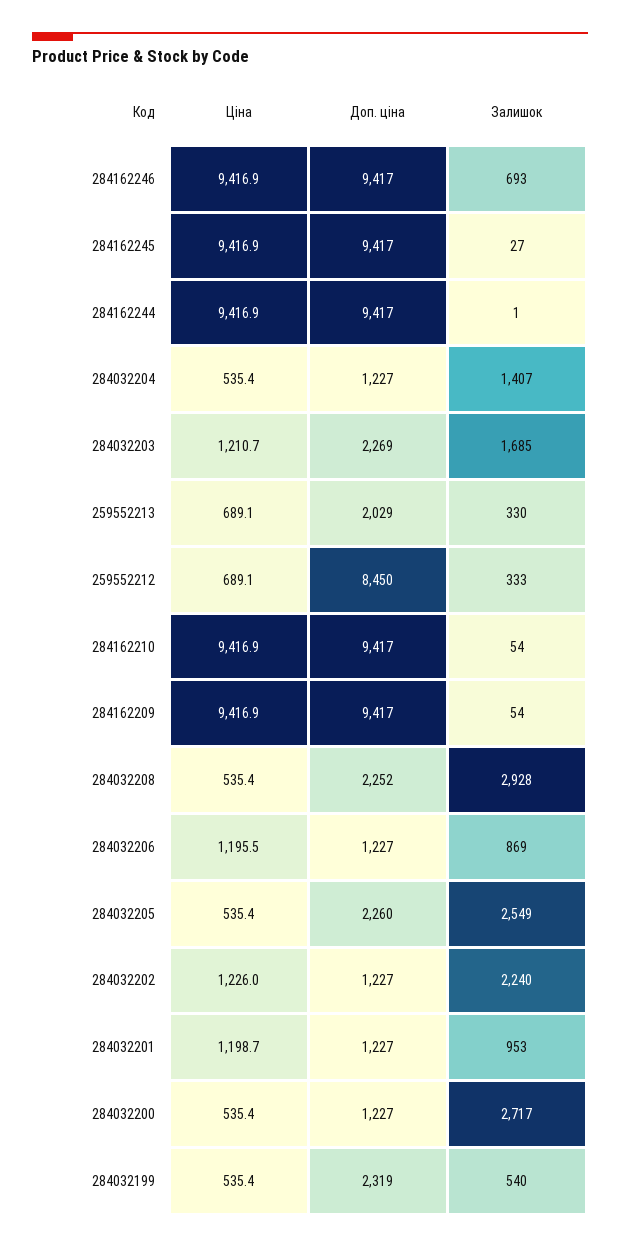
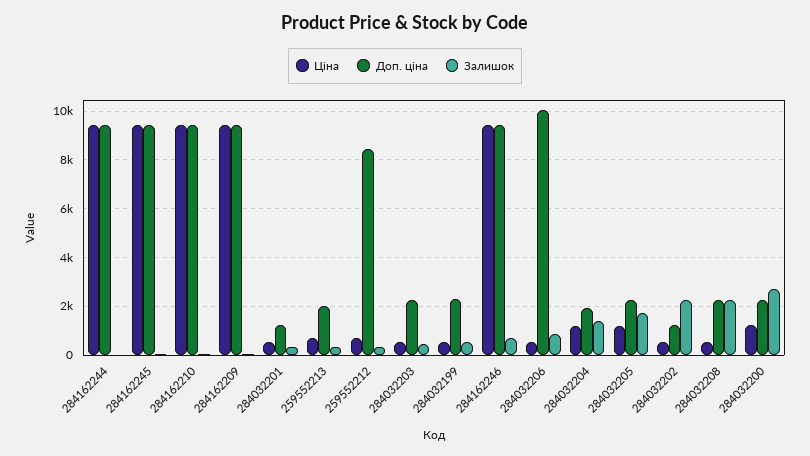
  {
    "Ціна": {
      "284162246": 9416.9,
      "284162245": 9416.9,
      "284162244": 9416.9,
-     "284032204": 535.4,
+     "284032204": 1250,
-     "284032203": 1210.7,
+     "284032203": 500,
      "259552213": 689.1,
      "259552212": 689.1,
      "284162210": 9416.9,
      "284162209": 9416.9,
      "284032208": 535.4,
-     "284032206": 1195.5,
+     "284032206": 500,
-     "284032205": 535.4,
+     "284032205": 1250,
-     "284032202": 1226,
+     "284032202": 500,
-     "284032201": 1198.7,
+     "284032201": 500,
-     "284032200": 535.4,
+     "284032200": 1250,
      "284032199": 535.4
    },
    "Доп. ціна": {
      "284162246": 9417,
      "284162245": 9417,
      "284162244": 9417,
-     "284032204": 1227,
+     "284032204": 2000,
      "284032203": 2269,
      "259552213": 2029,
      "259552212": 8450,
      "284162210": 9417,
      "284162209": 9417,
      "284032208": 2252,
-     "284032206": 1227,
+     "284032206": 10000,
      "284032205": 2260,
      "284032202": 1227,
      "284032201": 1227,
-     "284032200": 1227,
+     "284032200": 2250,
      "284032199": 2319
    },
    "Залишок": {
      "284162246": 693,
      "284162245": 27,
      "284162244": 1,
      "284032204": 1407,
-     "284032203": 1685,
+     "284032203": 500,
      "259552213": 330,
      "259552212": 333,
      "284162210": 54,
      "284162209": 54,
-     "284032208": 2928,
+     "284032208": 2250,
      "284032206": 869,
-     "284032205": 2549,
+     "284032205": 1750,
      "284032202": 2240,
-     "284032201": 953,
+     "284032201": 250,
      "284032200": 2717,
      "284032199": 540
    }
  }

